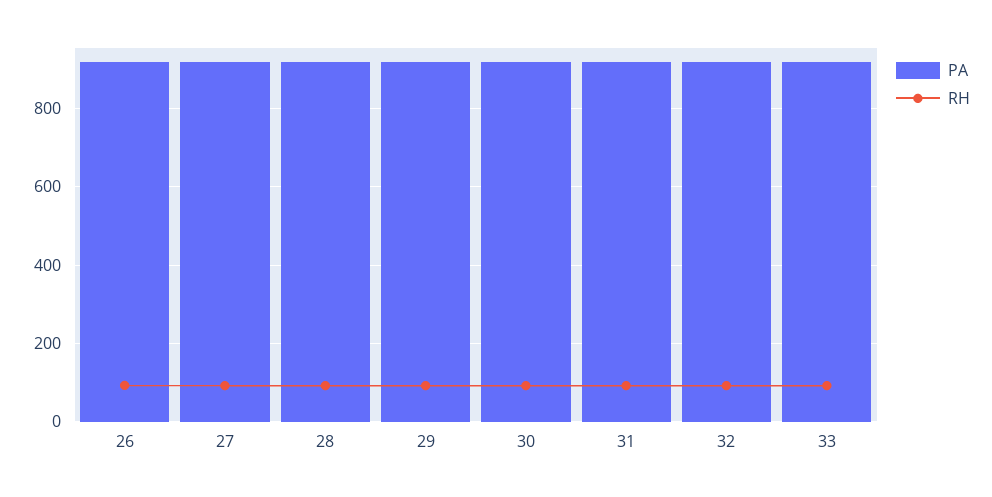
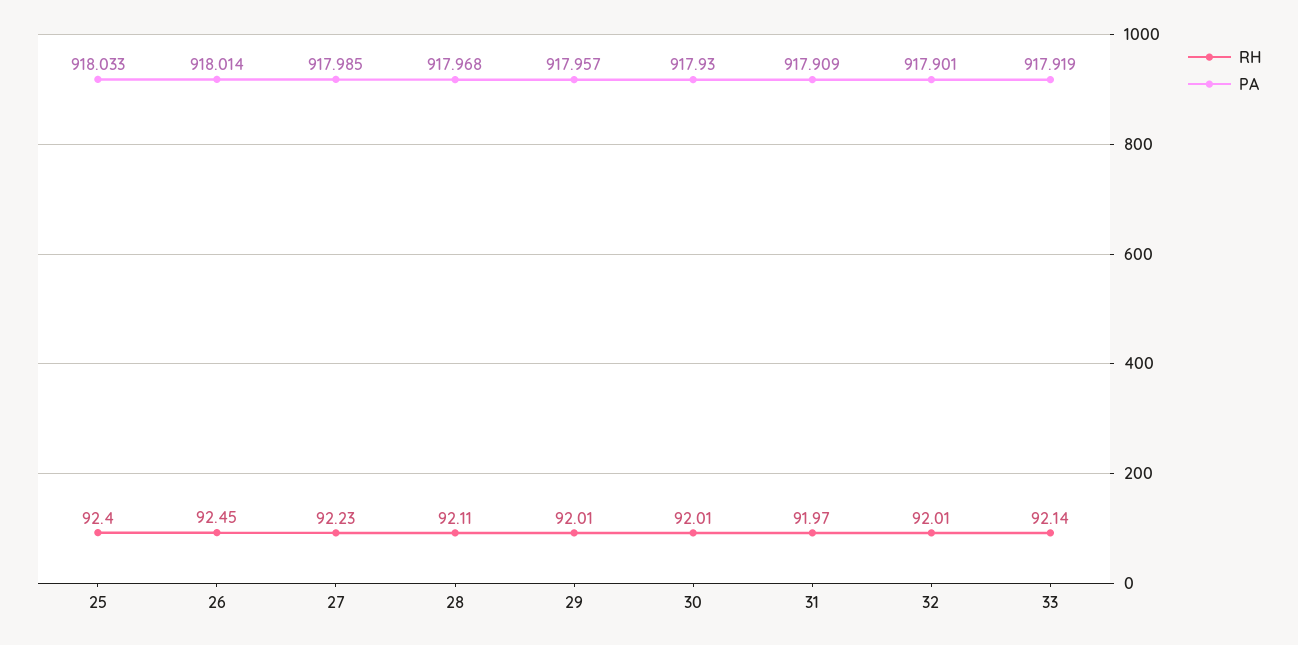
  {
    "PA": {
      "26": 918.014,
      "27": 917.985,
      "28": 917.968,
      "29": 917.957,
      "30": 917.93,
      "31": 917.909,
      "32": 917.901,
-     "33": 917.919
+     "33": 917.919,
+     "25": 918.033
    },
    "RH": {
      "26": 92.45,
      "27": 92.23,
      "28": 92.11,
      "29": 92.01,
      "30": 92.01,
      "31": 91.97,
      "32": 92.01,
-     "33": 92.14
+     "33": 92.14,
+     "25": 92.4
    }
  }

